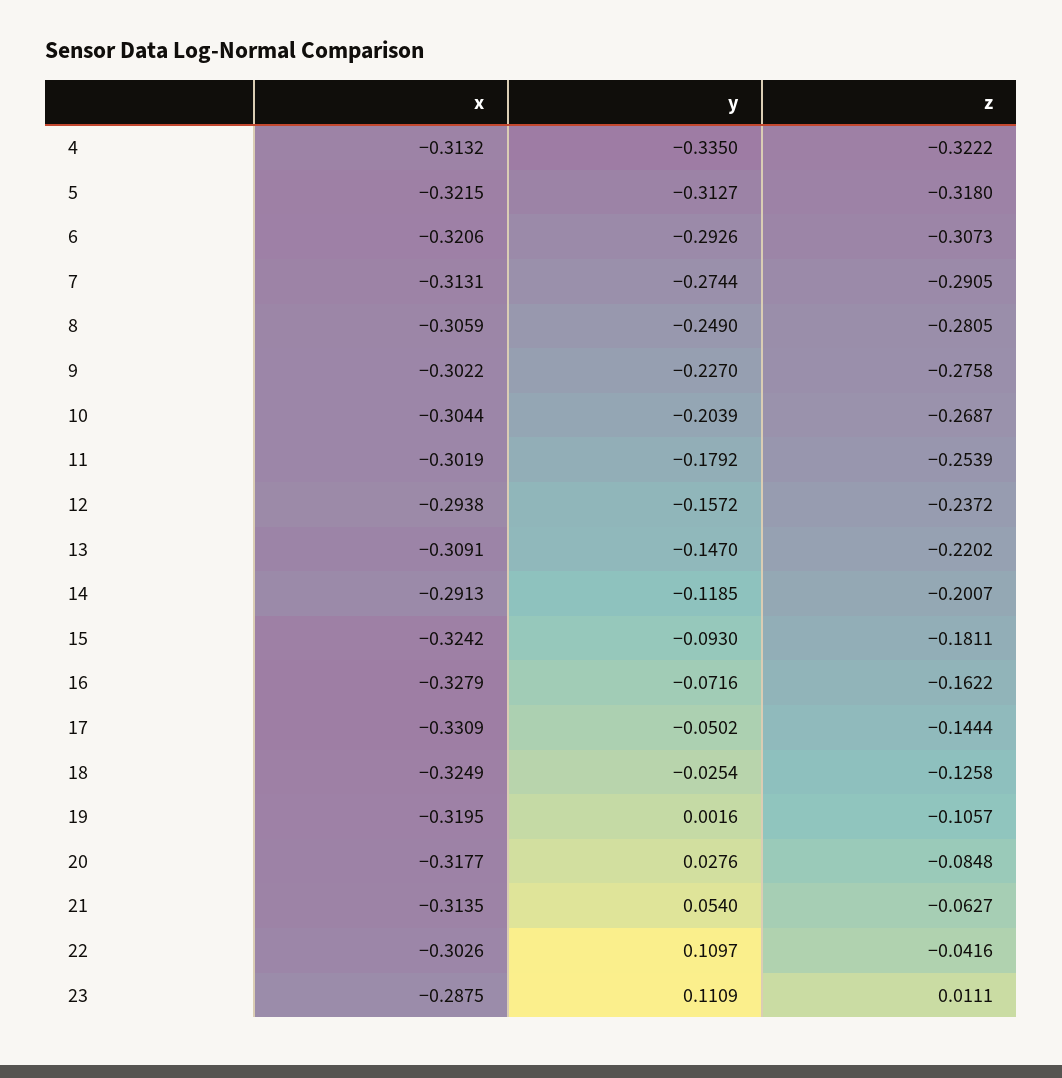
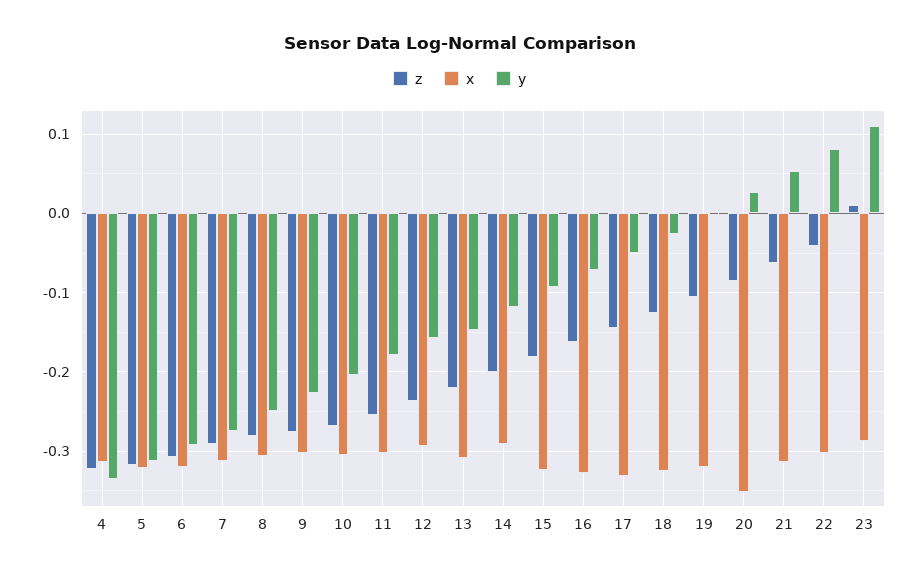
  {
    "x": {
      "4": -0.3132,
      "5": -0.3215,
      "6": -0.3206,
      "7": -0.3131,
      "8": -0.3059,
      "9": -0.3022,
      "10": -0.3044,
      "11": -0.3019,
      "12": -0.2938,
      "13": -0.3091,
      "14": -0.2913,
      "15": -0.3242,
      "16": -0.3279,
      "17": -0.3309,
      "18": -0.3249,
      "19": -0.3195,
-     "20": -0.3177,
+     "20": -0.35,
      "21": -0.3135,
      "22": -0.3026,
      "23": -0.2875
    },
    "y": {
      "4": -0.335,
      "5": -0.3127,
      "6": -0.2926,
      "7": -0.2744,
      "8": -0.249,
      "9": -0.227,
      "10": -0.2039,
      "11": -0.1792,
      "12": -0.1572,
      "13": -0.147,
      "14": -0.1185,
      "15": -0.093,
      "16": -0.0716,
      "17": -0.0502,
      "18": -0.0254,
      "19": 0.0016,
      "20": 0.0276,
      "21": 0.054,
-     "22": 0.1097,
+     "22": 0.08,
      "23": 0.1109
    },
    "z": {
      "4": -0.3222,
      "5": -0.318,
      "6": -0.3073,
      "7": -0.2905,
      "8": -0.2805,
      "9": -0.2758,
      "10": -0.2687,
      "11": -0.2539,
      "12": -0.2372,
      "13": -0.2202,
      "14": -0.2007,
      "15": -0.1811,
      "16": -0.1622,
      "17": -0.1444,
      "18": -0.1258,
      "19": -0.1057,
      "20": -0.0848,
      "21": -0.0627,
      "22": -0.0416,
      "23": 0.0111
    }
  }

